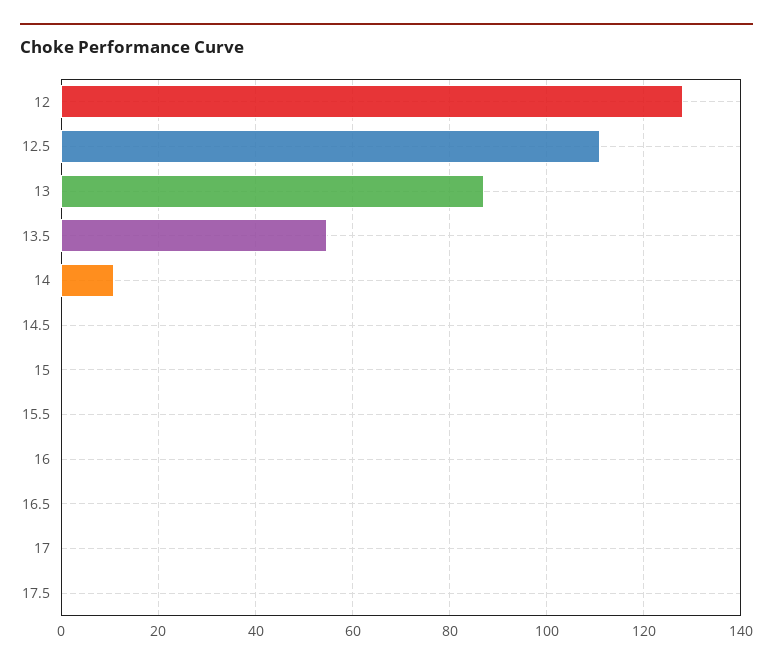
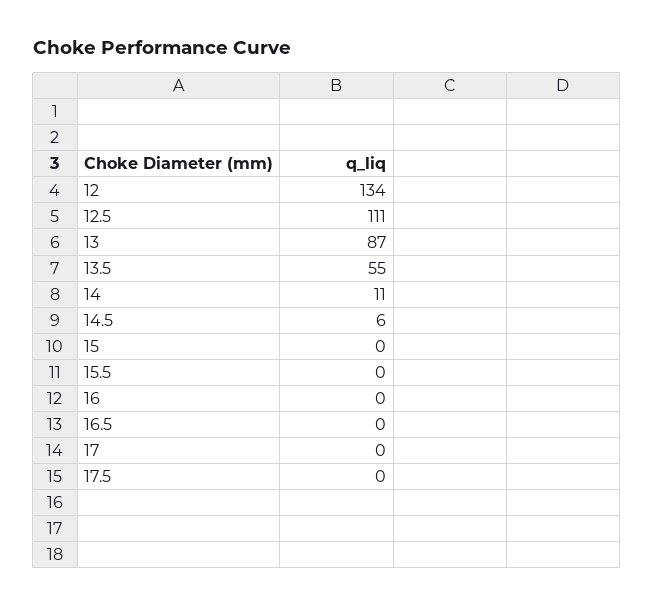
  {
-   "12": 128,
+   "12": 134,
    "12.5": 111,
    "13": 87,
    "13.5": 55,
    "14": 11,
-   "14.5": 0,
+   "14.5": 6,
    "15": 0,
    "15.5": 0,
    "16": 0,
    "16.5": 0,
    "17": 0,
    "17.5": 0
  }

